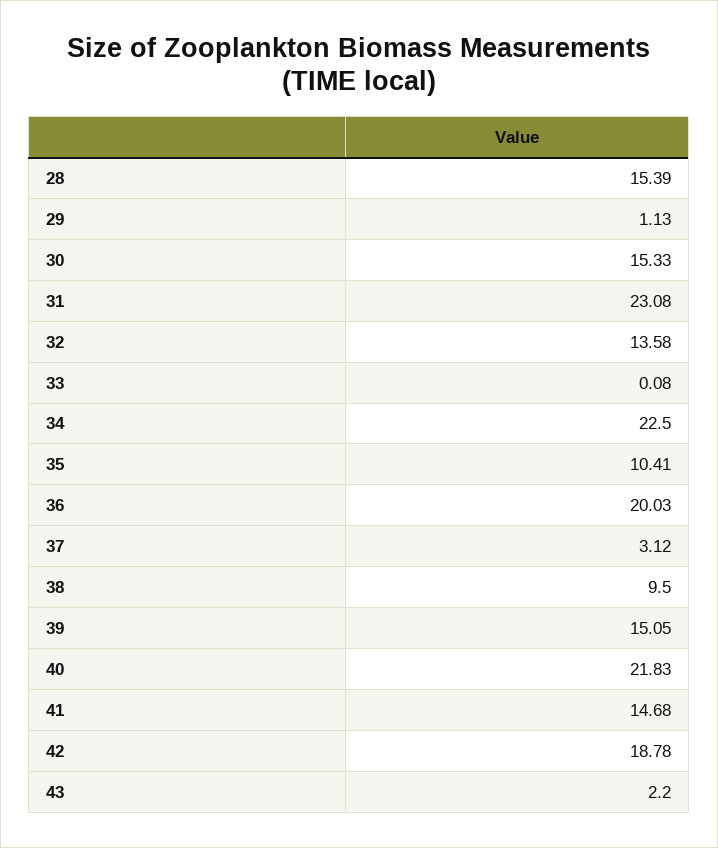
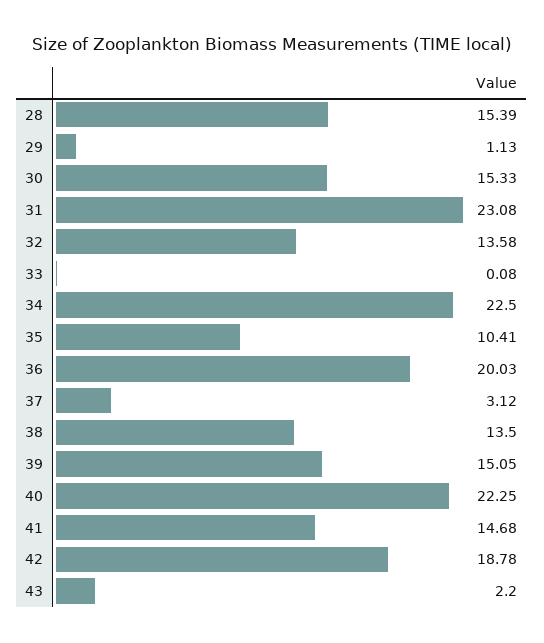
  {
    "28": 15.39,
    "29": 1.13,
    "30": 15.33,
    "31": 23.08,
    "32": 13.58,
    "33": 0.08,
    "34": 22.5,
    "35": 10.41,
    "36": 20.03,
    "37": 3.12,
-   "38": 9.5,
+   "38": 13.5,
    "39": 15.05,
-   "40": 21.83,
+   "40": 22.25,
    "41": 14.68,
    "42": 18.78,
    "43": 2.2
  }

